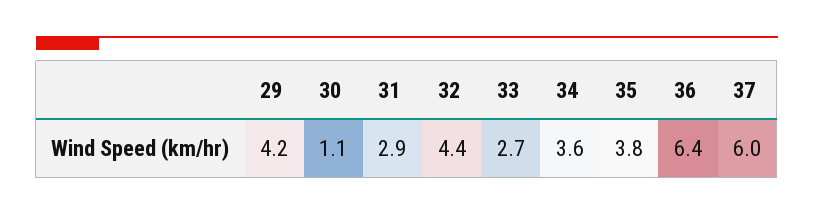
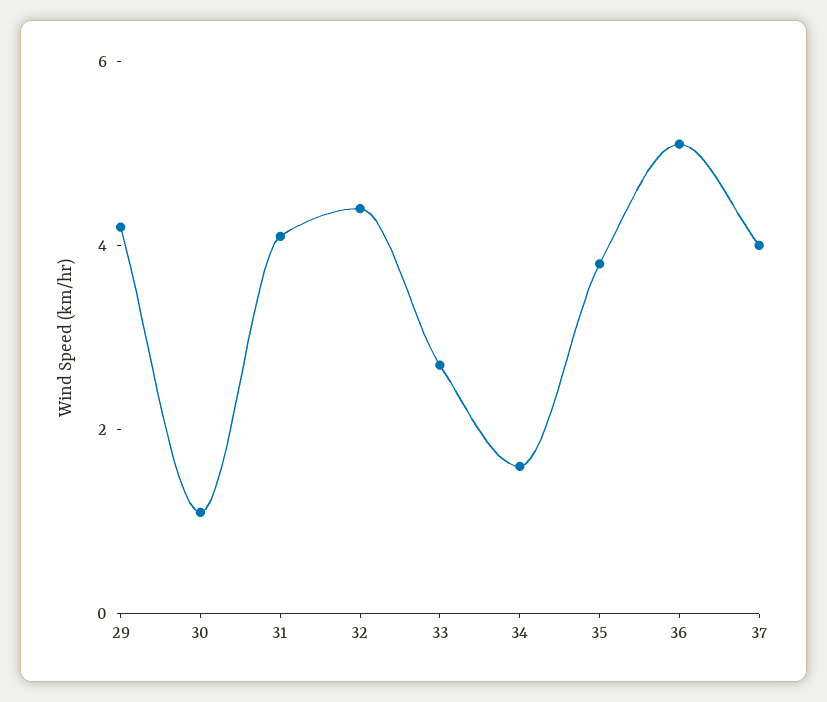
  {
    "29": 4.2,
    "30": 1.1,
-   "31": 2.9,
+   "31": 4,
    "32": 4.4,
    "33": 2.7,
-   "34": 3.6,
+   "34": 1.5,
    "35": 3.8,
-   "36": 6.4,
+   "36": 5,
-   "37": 6
+   "37": 4
  }

